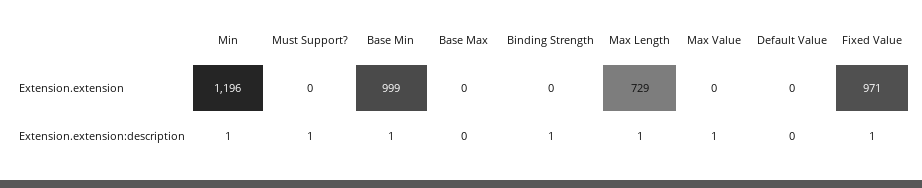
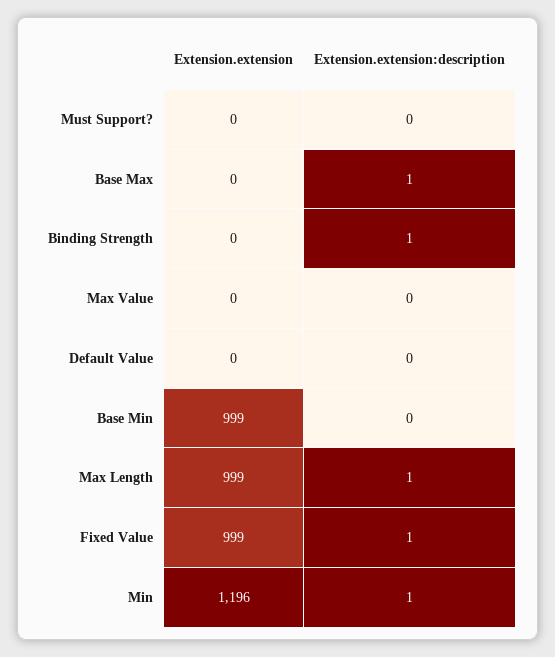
  {
    "Min": {
      "Extension.extension": 1196,
      "Extension.extension:description": 1
    },
    "Must Support?": {
      "Extension.extension": 0,
-     "Extension.extension:description": 1
+     "Extension.extension:description": 0
    },
    "Base Min": {
      "Extension.extension": 999,
-     "Extension.extension:description": 1
+     "Extension.extension:description": 0
    },
    "Base Max": {
      "Extension.extension": 0,
-     "Extension.extension:description": 0
+     "Extension.extension:description": 1
    },
    "Binding Strength": {
      "Extension.extension": 0,
      "Extension.extension:description": 1
    },
    "Max Length": {
-     "Extension.extension": 729,
+     "Extension.extension": 999,
      "Extension.extension:description": 1
    },
    "Max Value": {
      "Extension.extension": 0,
-     "Extension.extension:description": 1
+     "Extension.extension:description": 0
    },
    "Default Value": {
      "Extension.extension": 0,
      "Extension.extension:description": 0
    },
    "Fixed Value": {
-     "Extension.extension": 971,
+     "Extension.extension": 999,
      "Extension.extension:description": 1
    }
  }

